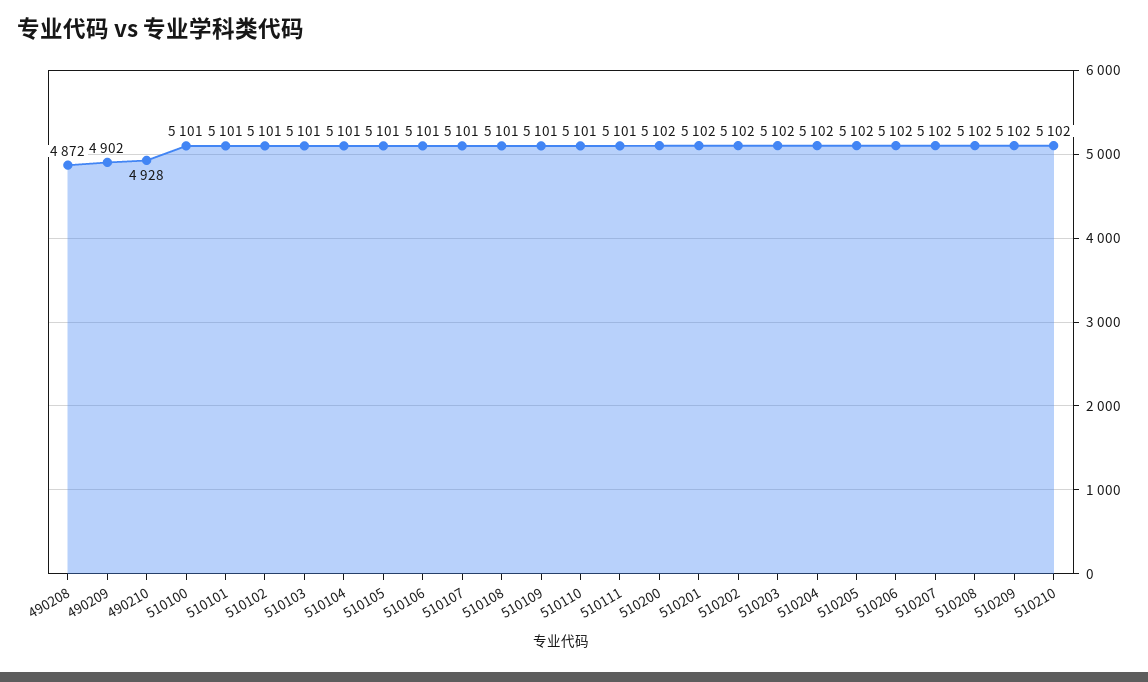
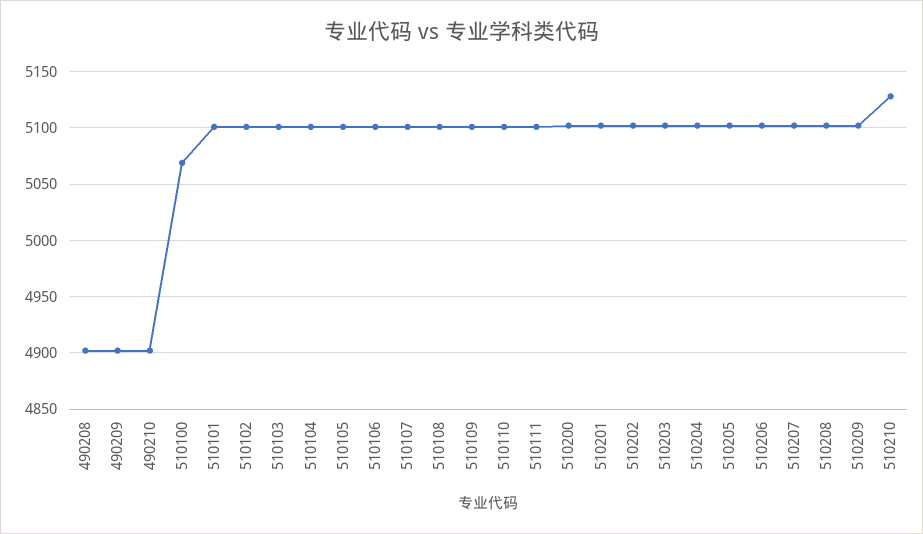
  {
-   "490208": 4872,
+   "490208": 4900,
    "490209": 4902,
-   "490210": 4928,
+   "490210": 4900,
-   "510100": 5101,
+   "510100": 5070,
    "510101": 5101,
    "510102": 5101,
    "510103": 5101,
    "510104": 5101,
    "510105": 5101,
    "510106": 5101,
    "510107": 5101,
    "510108": 5101,
    "510109": 5101,
    "510110": 5101,
    "510111": 5101,
    "510200": 5102,
    "510201": 5102,
    "510202": 5102,
    "510203": 5102,
    "510204": 5102,
    "510205": 5102,
    "510206": 5102,
    "510207": 5102,
    "510208": 5102,
    "510209": 5102,
-   "510210": 5102
+   "510210": 5130
  }

